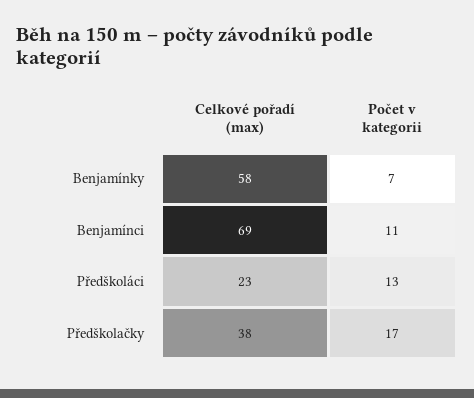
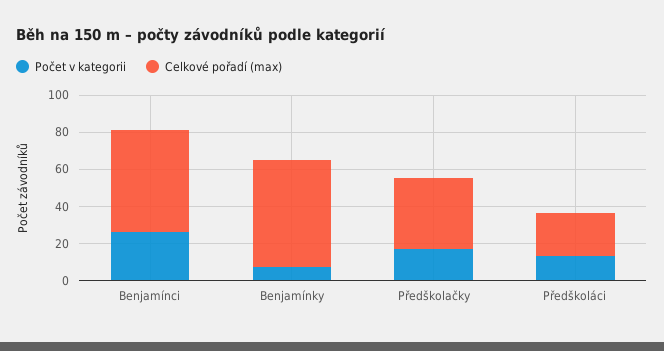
  {
    "Celkové pořadí (max)": {
      "Benjamínky": 58,
-     "Benjamínci": 69,
+     "Benjamínci": 55,
      "Předškoláci": 23,
      "Předškolačky": 38
    },
    "Počet v kategorii": {
      "Benjamínky": 7,
-     "Benjamínci": 11,
+     "Benjamínci": 25,
      "Předškoláci": 13,
      "Předškolačky": 17
    }
  }

